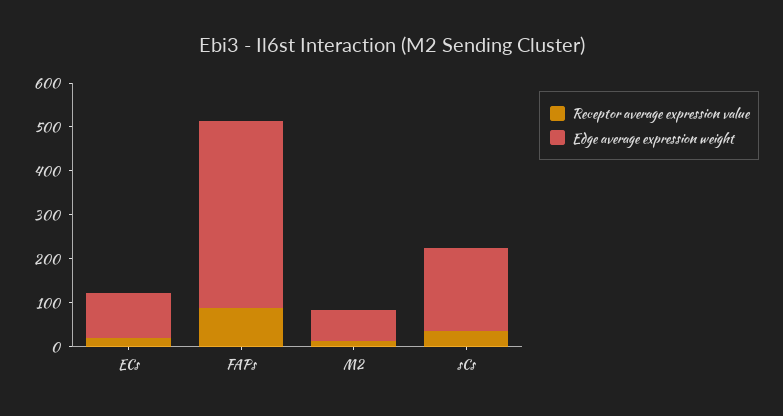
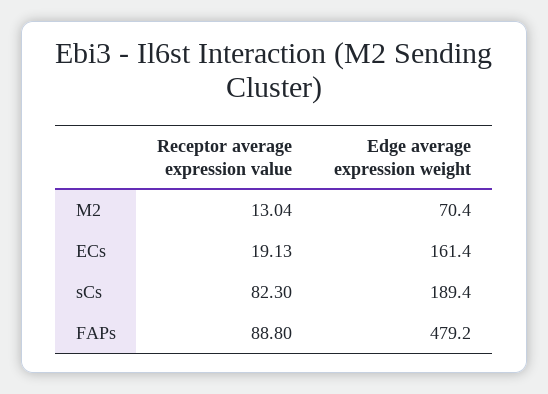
  {
    "Receptor average expression value": {
      "ECs": 19.13,
      "FAPs": 88.8,
      "M2": 13.04,
-     "sCs": 40
+     "sCs": 82.3
    },
    "Edge average expression weight": {
-     "ECs": 100,
+     "ECs": 161.4,
-     "FAPs": 420,
+     "FAPs": 479.2,
      "M2": 70.4,
      "sCs": 189.4
    }
  }

